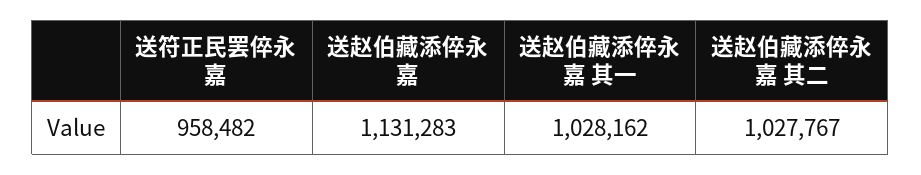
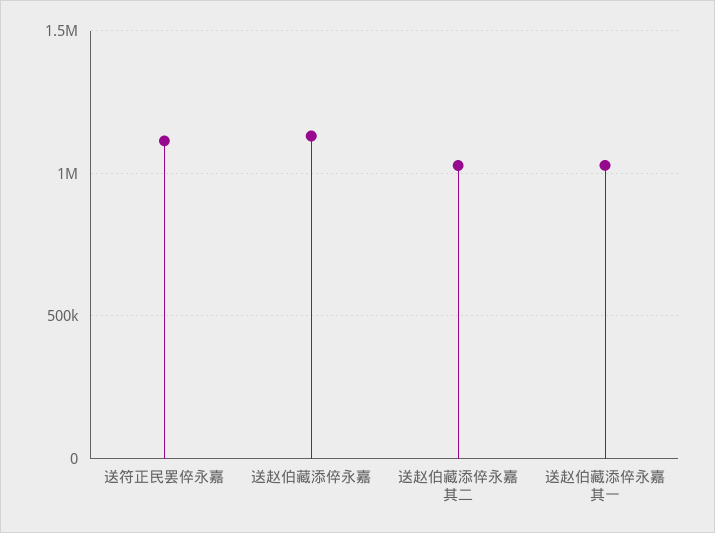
  {
-   "送符正民罢倅永嘉": 958482,
+   "送符正民罢倅永嘉": 1100000,
    "送赵伯藏添倅永嘉": 1131283,
    "送赵伯藏添倅永嘉 其一": 1028162,
    "送赵伯藏添倅永嘉 其二": 1027767
  }

